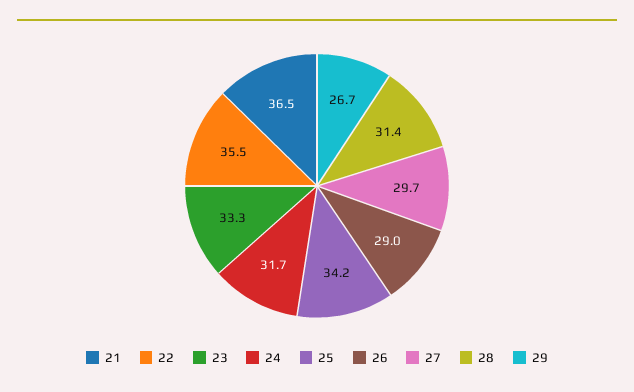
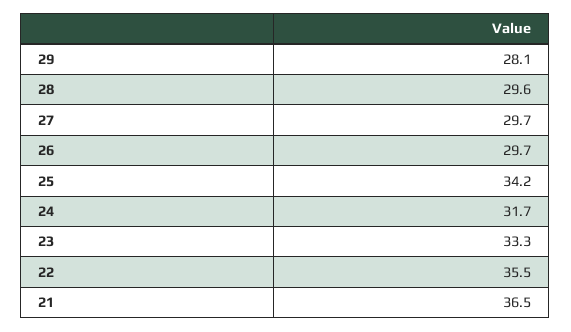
  {
    "21": 36.5,
    "22": 35.5,
    "23": 33.3,
    "24": 31.7,
    "25": 34.2,
-   "26": 29,
+   "26": 29.7,
    "27": 29.7,
-   "28": 31.4,
+   "28": 29.6,
-   "29": 26.7
+   "29": 28.1
  }

